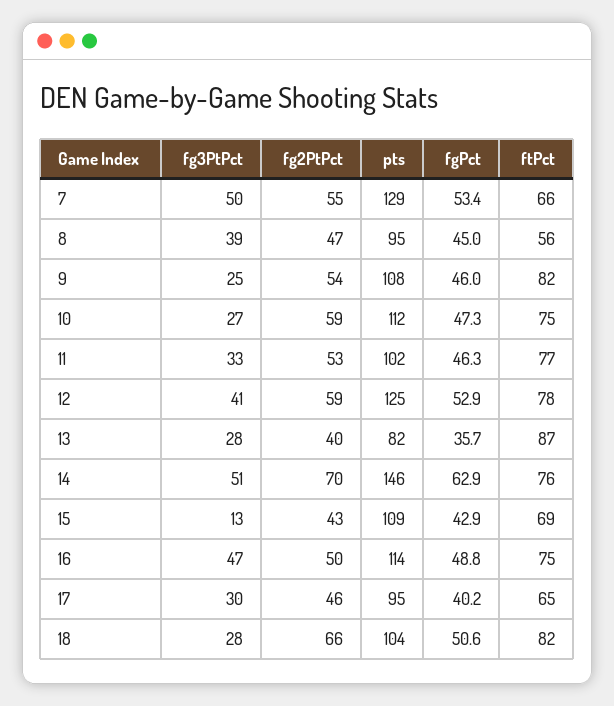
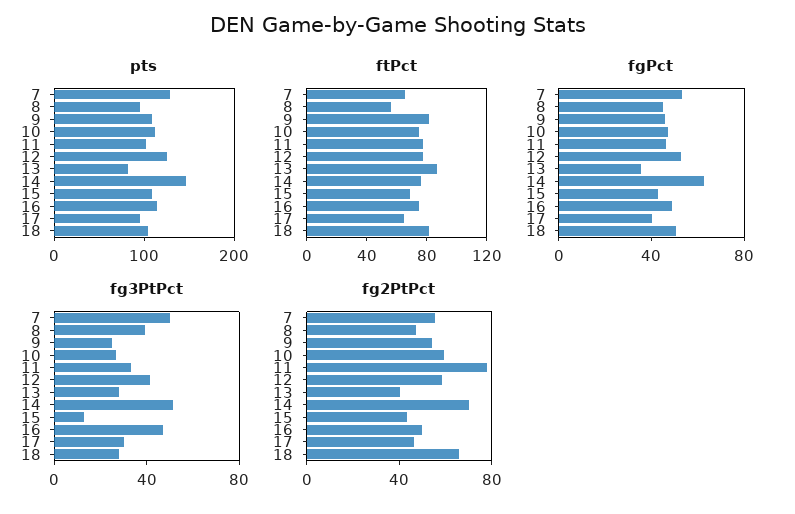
  {
    "fg3PtPct": {
      "7": 50,
      "8": 39,
      "9": 25,
      "10": 27,
      "11": 33,
      "12": 41,
      "13": 28,
      "14": 51,
      "15": 13,
      "16": 47,
      "17": 30,
      "18": 28
    },
    "fg2PtPct": {
      "7": 55,
      "8": 47,
      "9": 54,
      "10": 59,
-     "11": 53,
+     "11": 80,
      "12": 59,
      "13": 40,
      "14": 70,
      "15": 43,
      "16": 50,
      "17": 46,
      "18": 66
    },
    "pts": {
      "7": 129,
      "8": 95,
      "9": 108,
      "10": 112,
      "11": 102,
      "12": 125,
      "13": 82,
      "14": 146,
      "15": 109,
      "16": 114,
      "17": 95,
      "18": 104
    },
    "fgPct": {
      "7": 53.4,
      "8": 45,
      "9": 46,
      "10": 47.3,
      "11": 46.3,
      "12": 52.9,
      "13": 35.7,
      "14": 62.9,
      "15": 42.9,
      "16": 48.8,
      "17": 40.2,
      "18": 50.6
    },
    "ftPct": {
      "7": 66,
      "8": 56,
      "9": 82,
      "10": 75,
      "11": 77,
      "12": 78,
      "13": 87,
      "14": 76,
      "15": 69,
      "16": 75,
      "17": 65,
      "18": 82
    }
  }

